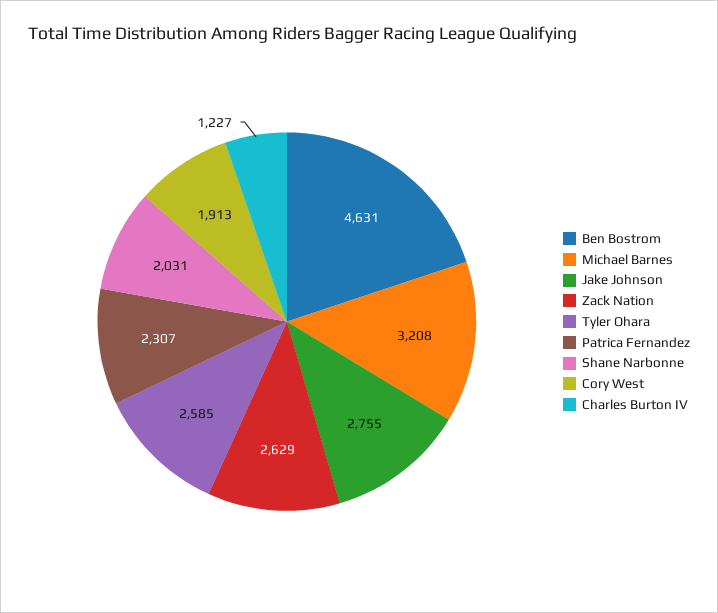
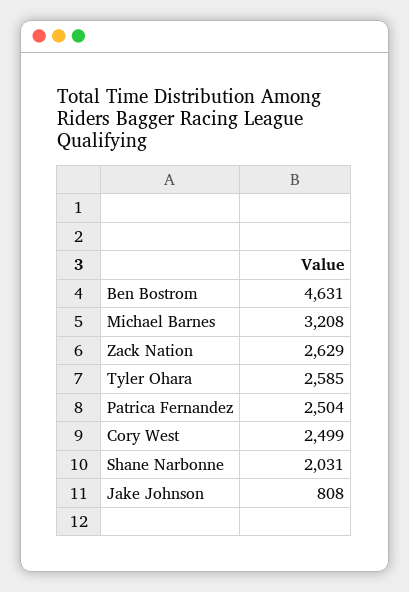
  {
    "Ben Bostrom": 4631,
    "Michael Barnes": 3208,
-   "Jake Johnson": 2755,
+   "Jake Johnson": 808,
    "Zack Nation": 2629,
    "Tyler Ohara": 2585,
-   "Patrica Fernandez": 2307,
+   "Patrica Fernandez": 2504,
    "Shane Narbonne": 2031,
-   "Cory West": 1913,
+   "Cory West": 2499
-   "Charles Burton IV": 1227
  }

